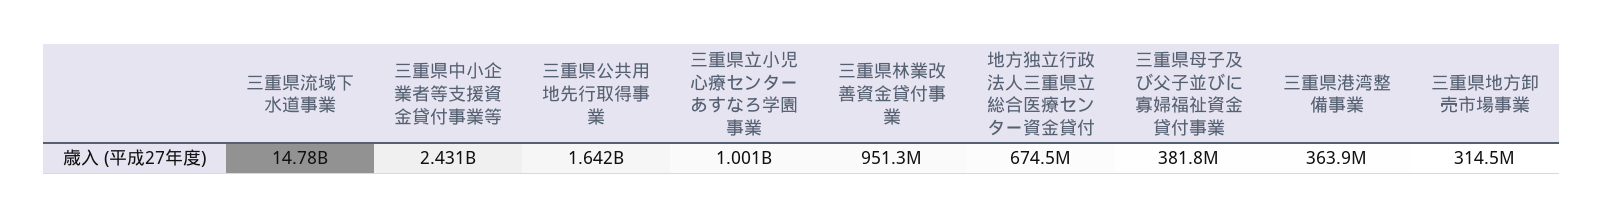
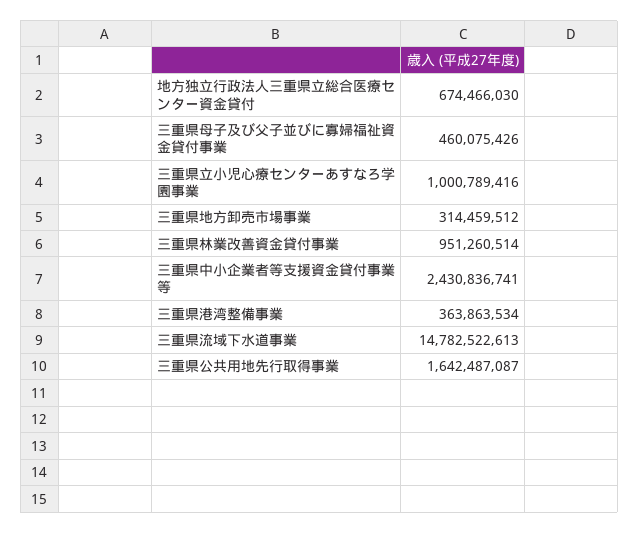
  {
    "三重県流域下水道事業": 14782522613,
    "三重県中小企業者等支援資金貸付事業等": 2430836741,
    "三重県公共用地先行取得事業": 1642487087,
    "三重県立小児心療センターあすなろ学園事業": 1000789416,
    "三重県林業改善資金貸付事業": 951260514,
    "地方独立行政法人三重県立総合医療センター資金貸付": 674466030,
-   "三重県母子及び父子並びに寡婦福祉資金貸付事業": 381800000,
+   "三重県母子及び父子並びに寡婦福祉資金貸付事業": 460075426,
    "三重県港湾整備事業": 363863534,
    "三重県地方卸売市場事業": 314459512
  }

